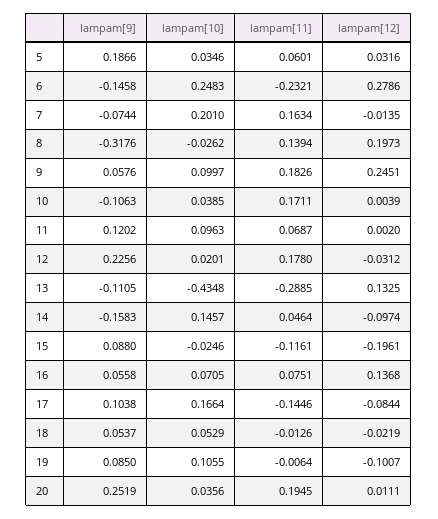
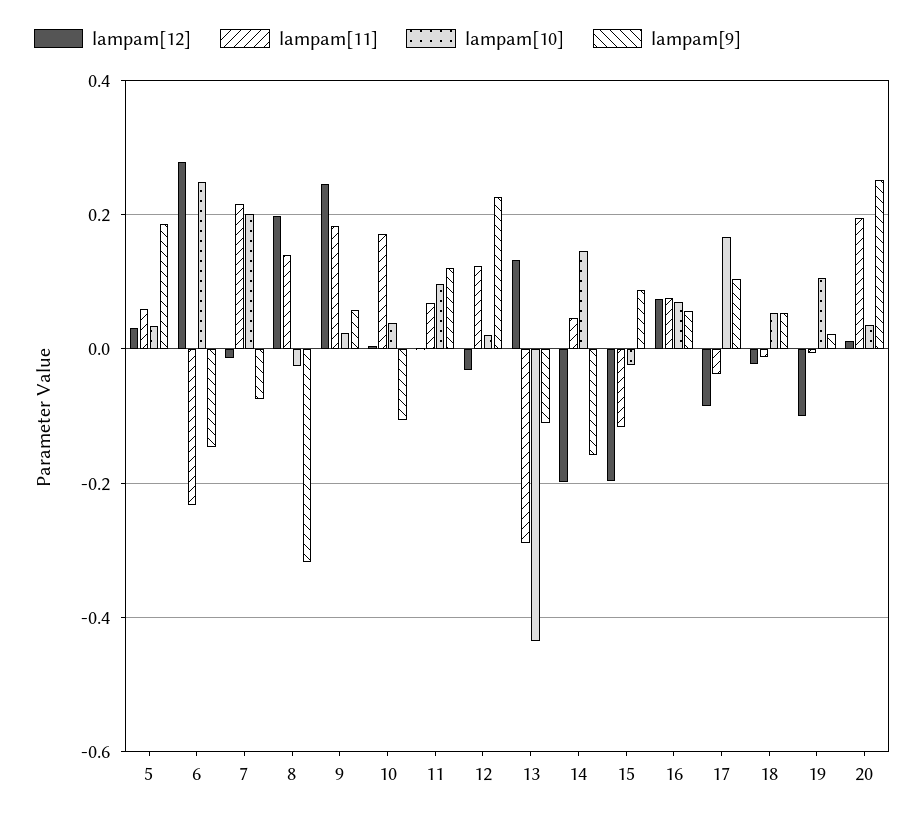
  {
    "lampam[9]": {
      "5": 0.1866,
      "6": -0.1458,
      "7": -0.0744,
      "8": -0.3176,
      "9": 0.0576,
      "10": -0.1063,
      "11": 0.1202,
      "12": 0.2256,
      "13": -0.1105,
      "14": -0.1583,
      "15": 0.088,
      "16": 0.0558,
      "17": 0.1038,
      "18": 0.0537,
-     "19": 0.085,
+     "19": 0.02,
      "20": 0.2519
    },
    "lampam[10]": {
      "5": 0.0346,
      "6": 0.2483,
      "7": 0.201,
      "8": -0.0262,
-     "9": 0.0997,
+     "9": 0.02,
      "10": 0.0385,
      "11": 0.0963,
      "12": 0.0201,
      "13": -0.4348,
      "14": 0.1457,
      "15": -0.0246,
      "16": 0.0705,
      "17": 0.1664,
      "18": 0.0529,
      "19": 0.1055,
      "20": 0.0356
    },
    "lampam[11]": {
      "5": 0.0601,
      "6": -0.2321,
-     "7": 0.1634,
+     "7": 0.22,
      "8": 0.1394,
      "9": 0.1826,
      "10": 0.1711,
      "11": 0.0687,
-     "12": 0.178,
+     "12": 0.12,
      "13": -0.2885,
      "14": 0.0464,
      "15": -0.1161,
      "16": 0.0751,
-     "17": -0.1446,
+     "17": -0.04,
      "18": -0.0126,
      "19": -0.0064,
      "20": 0.1945
    },
    "lampam[12]": {
      "5": 0.0316,
      "6": 0.2786,
      "7": -0.0135,
      "8": 0.1973,
      "9": 0.2451,
      "10": 0.0039,
      "11": 0.002,
      "12": -0.0312,
      "13": 0.1325,
-     "14": -0.0974,
+     "14": -0.2,
      "15": -0.1961,
-     "16": 0.1368,
+     "16": 0.08,
      "17": -0.0844,
      "18": -0.0219,
      "19": -0.1007,
      "20": 0.0111
    }
  }

